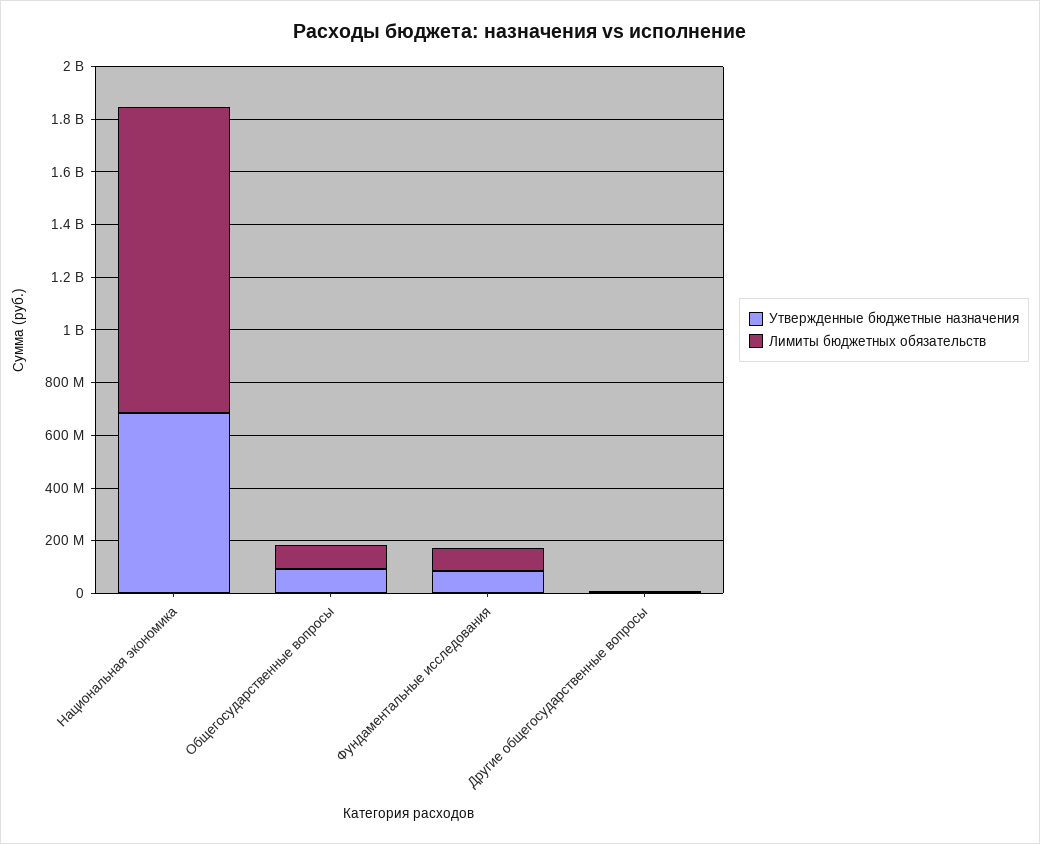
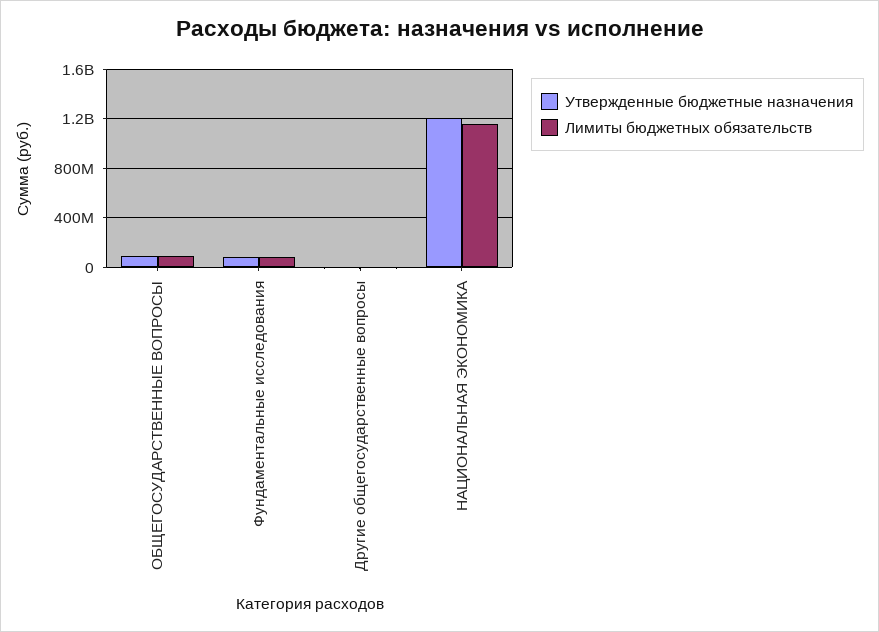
  {
    "Утвержденные бюджетные назначения": {
-     "Национальная экономика": 700000000,
+     "Национальная экономика": 1200000000,
      "Общегосударственные вопросы": 100000000,
      "Фундаментальные исследования": 100000000,
      "Другие общегосударственные вопросы": 0
    },
    "Лимиты бюджетных обязательств": {
      "Национальная экономика": 1150000000,
      "Общегосударственные вопросы": 100000000,
      "Фундаментальные исследования": 100000000,
      "Другие общегосударственные вопросы": 0
    }
  }

